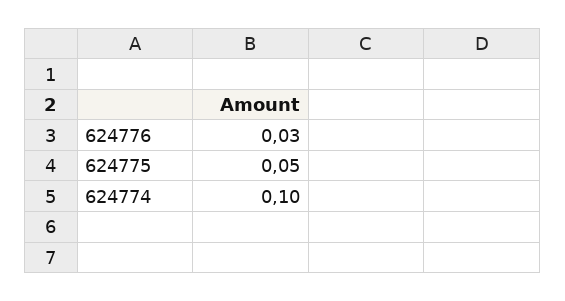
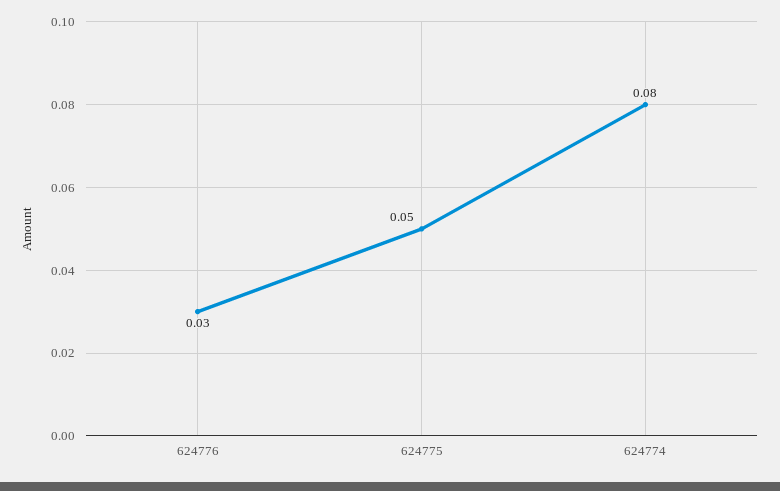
  {
    "624776": 0.03,
    "624775": 0.05,
-   "624774": 0.1
+   "624774": 0.08
  }

